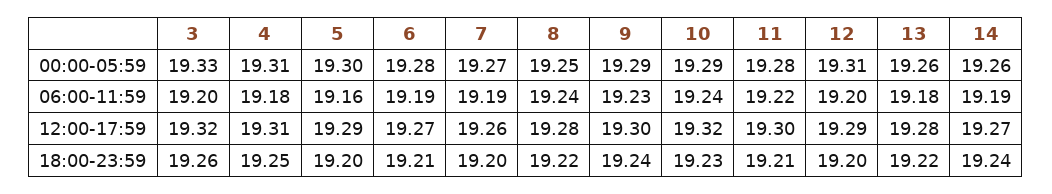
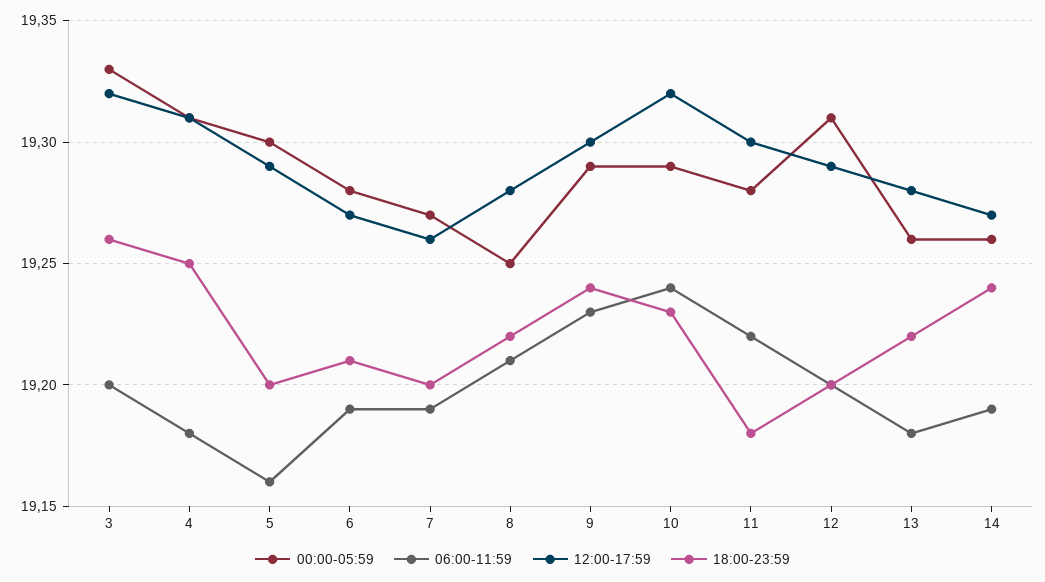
  {
    "00:00-05:59": {
      "3": 19.33,
      "4": 19.31,
      "5": 19.3,
      "6": 19.28,
      "7": 19.27,
      "8": 19.25,
      "9": 19.29,
      "10": 19.29,
      "11": 19.28,
      "12": 19.31,
      "13": 19.26,
      "14": 19.26
    },
    "06:00-11:59": {
      "3": 19.2,
      "4": 19.18,
      "5": 19.16,
      "6": 19.19,
      "7": 19.19,
-     "8": 19.24,
+     "8": 19.21,
      "9": 19.23,
      "10": 19.24,
      "11": 19.22,
      "12": 19.2,
      "13": 19.18,
      "14": 19.19
    },
    "12:00-17:59": {
      "3": 19.32,
      "4": 19.31,
      "5": 19.29,
      "6": 19.27,
      "7": 19.26,
      "8": 19.28,
      "9": 19.3,
      "10": 19.32,
      "11": 19.3,
      "12": 19.29,
      "13": 19.28,
      "14": 19.27
    },
    "18:00-23:59": {
      "3": 19.26,
      "4": 19.25,
      "5": 19.2,
      "6": 19.21,
      "7": 19.2,
      "8": 19.22,
      "9": 19.24,
      "10": 19.23,
-     "11": 19.21,
+     "11": 19.18,
      "12": 19.2,
      "13": 19.22,
      "14": 19.24
    }
  }

